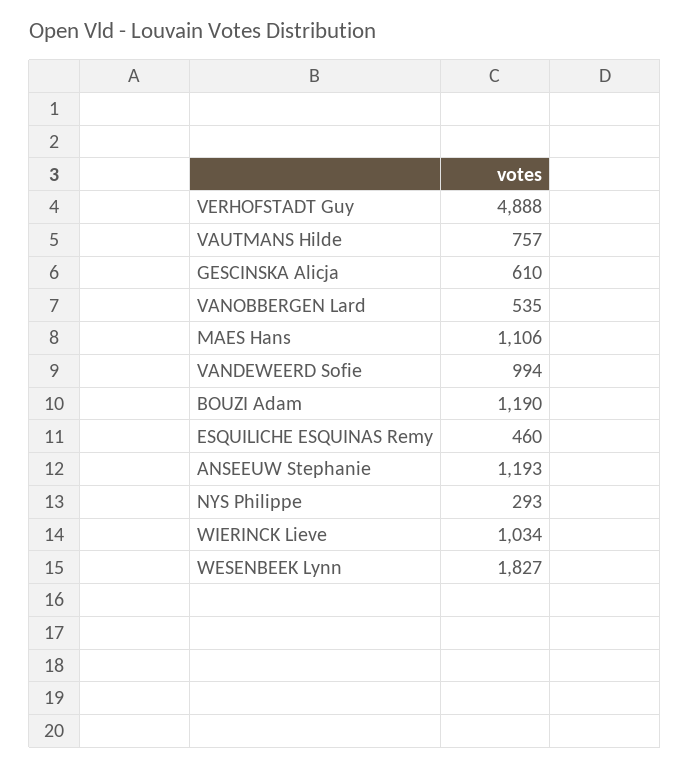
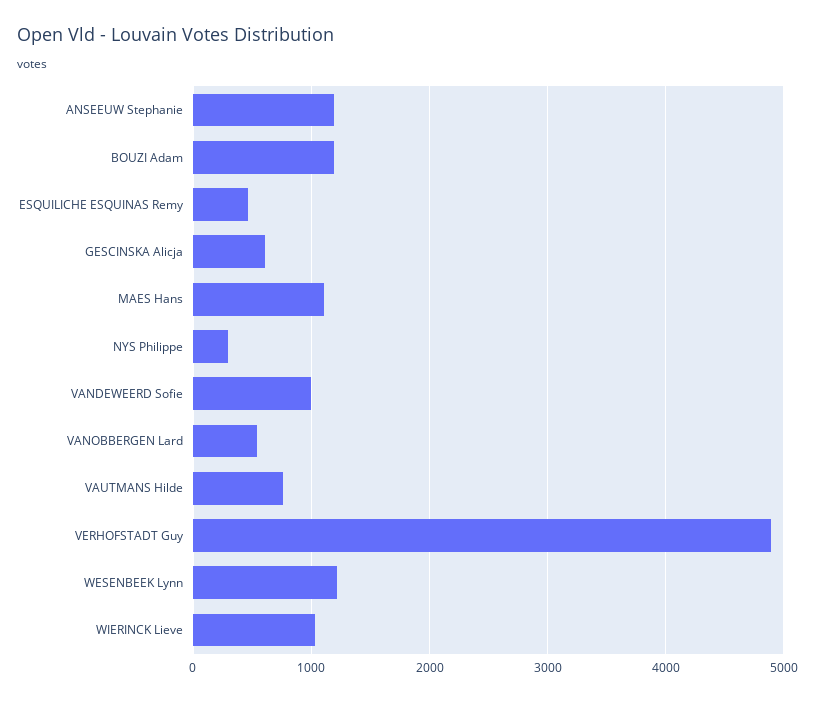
  {
    "VERHOFSTADT Guy": 4888,
    "VAUTMANS Hilde": 757,
    "GESCINSKA Alicja": 610,
    "VANOBBERGEN Lard": 535,
    "MAES Hans": 1106,
    "VANDEWEERD Sofie": 994,
    "BOUZI Adam": 1190,
    "ESQUILICHE ESQUINAS Remy": 460,
    "ANSEEUW Stephanie": 1193,
    "NYS Philippe": 293,
    "WIERINCK Lieve": 1034,
-   "WESENBEEK Lynn": 1827
+   "WESENBEEK Lynn": 1200
  }

